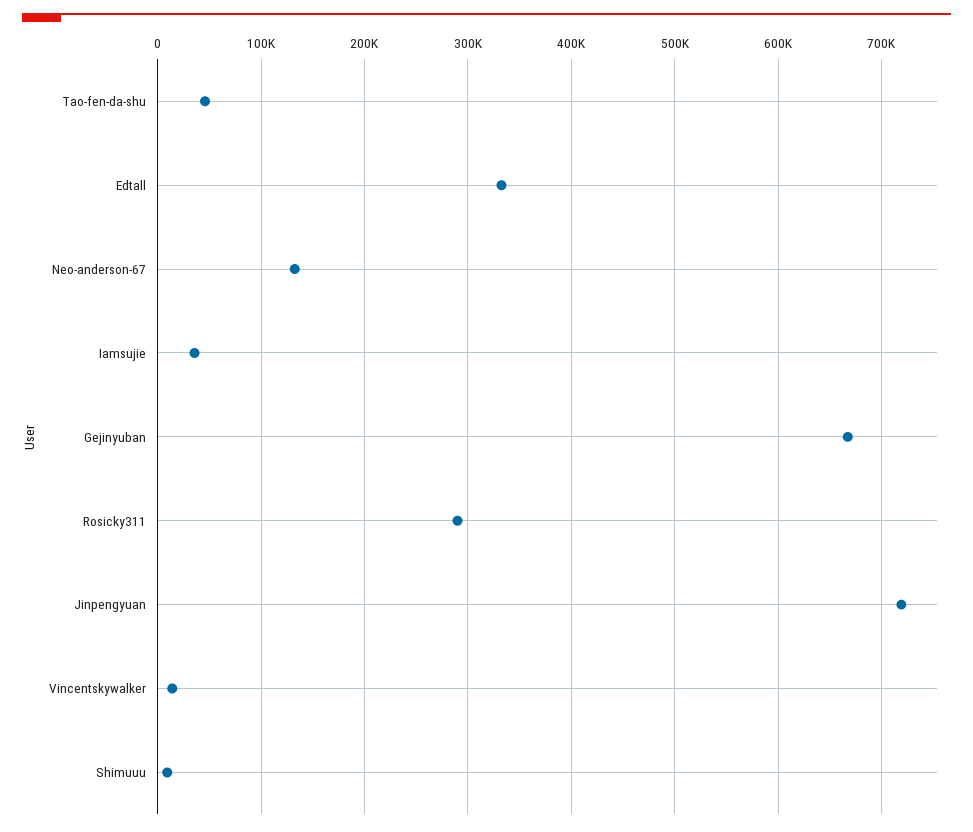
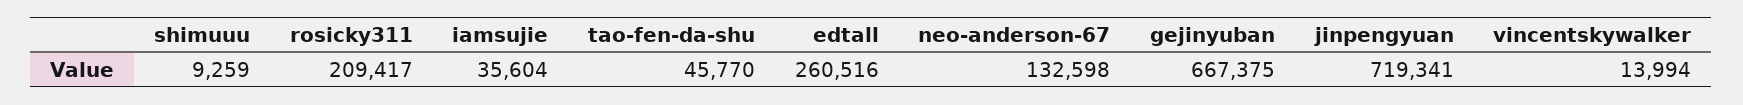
  {
    "Tao-fen-da-shu": 45770,
-   "Edtall": 330000,
+   "Edtall": 260516,
    "Neo-anderson-67": 132598,
    "Iamsujie": 35604,
    "Gejinyuban": 667375,
-   "Rosicky311": 290000,
+   "Rosicky311": 209417,
    "Jinpengyuan": 719341,
    "Vincentskywalker": 13994,
    "Shimuuu": 9259
  }

